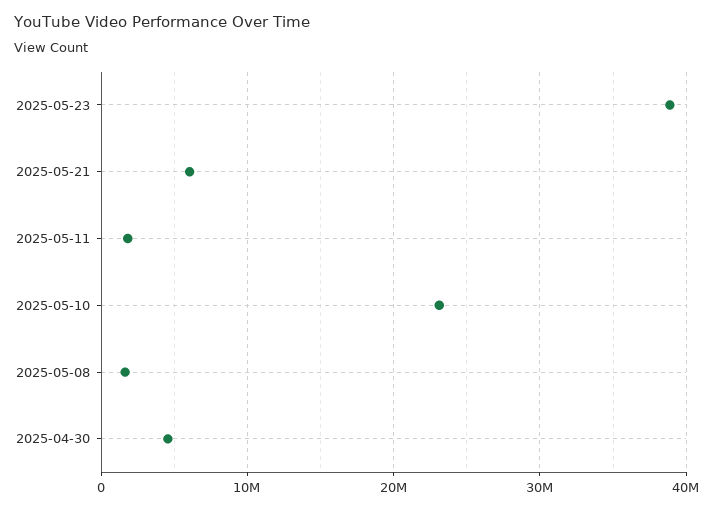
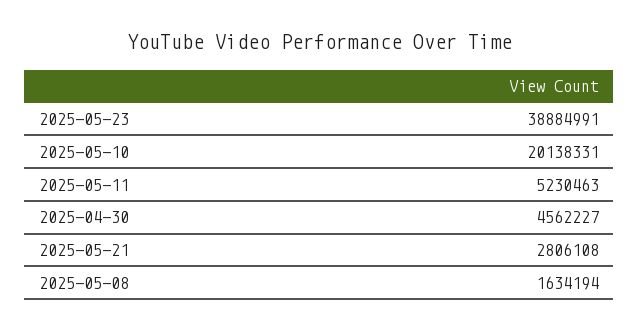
  {
    "2025-05-23": 38884991,
-   "2025-05-21": 6000000,
+   "2025-05-21": 2806108,
-   "2025-05-11": 2000000,
+   "2025-05-11": 5230463,
-   "2025-05-10": 23000000,
+   "2025-05-10": 20138331,
    "2025-05-08": 1634194,
    "2025-04-30": 4562227
  }

